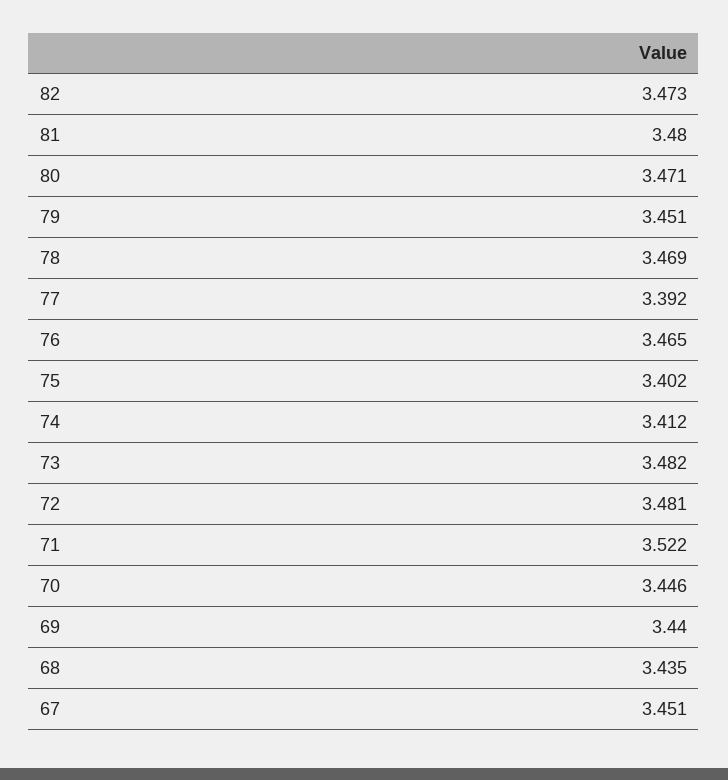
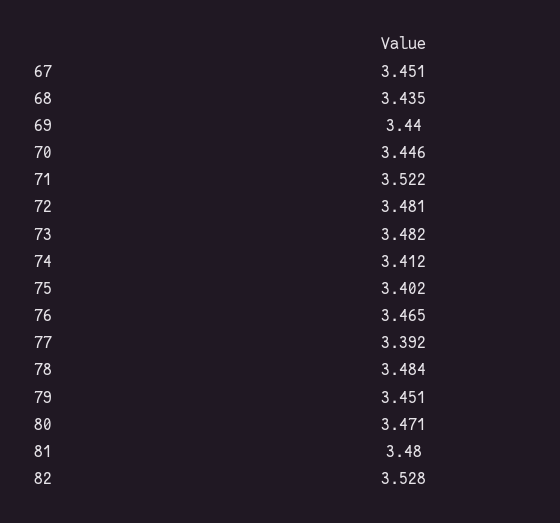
  {
-   "82": 3.473,
+   "82": 3.528,
    "81": 3.48,
    "80": 3.471,
    "79": 3.451,
-   "78": 3.469,
+   "78": 3.484,
    "77": 3.392,
    "76": 3.465,
    "75": 3.402,
    "74": 3.412,
    "73": 3.482,
    "72": 3.481,
    "71": 3.522,
    "70": 3.446,
    "69": 3.44,
    "68": 3.435,
    "67": 3.451
  }

